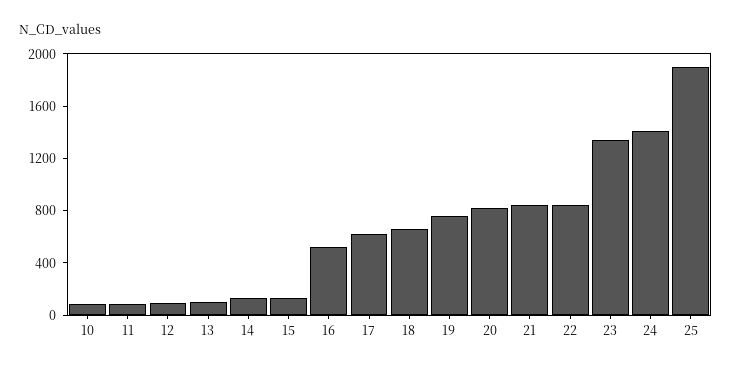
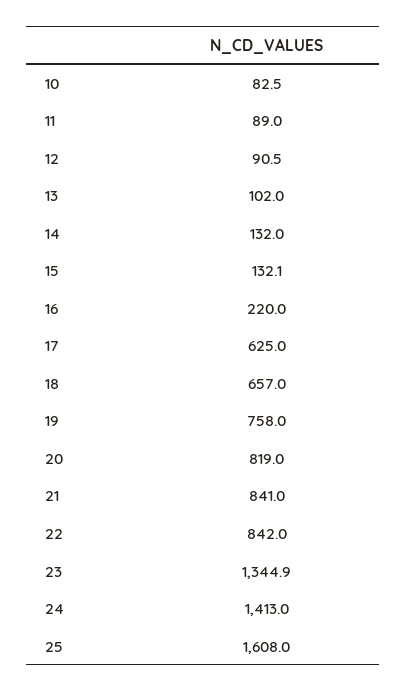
  {
    "10": 82.5,
    "11": 89,
    "12": 90.5,
    "13": 102,
    "14": 132,
    "15": 132.1,
-   "16": 500,
+   "16": 220,
    "17": 625,
    "18": 657,
    "19": 758,
    "20": 819,
    "21": 841,
    "22": 842,
    "23": 1344.9,
    "24": 1413,
-   "25": 1900
+   "25": 1608
  }

